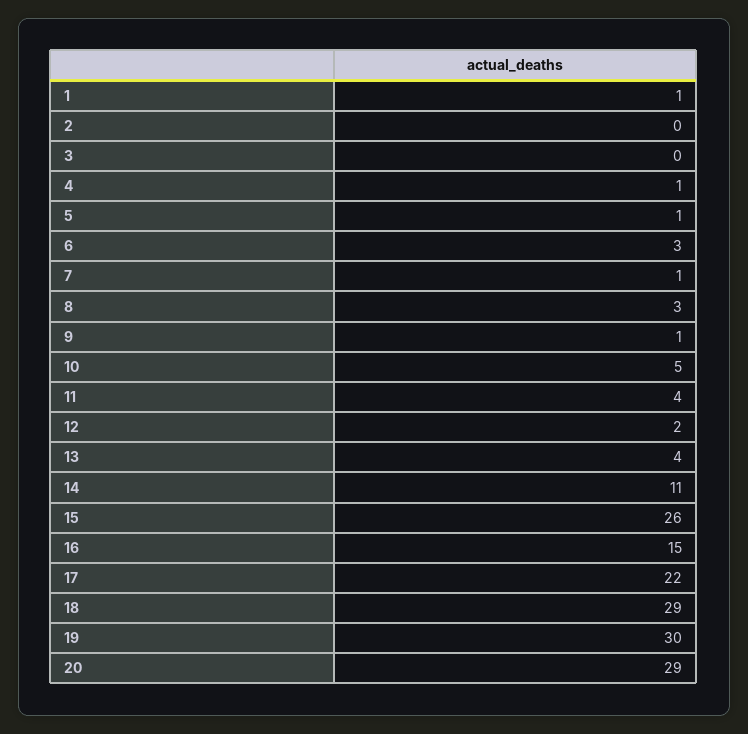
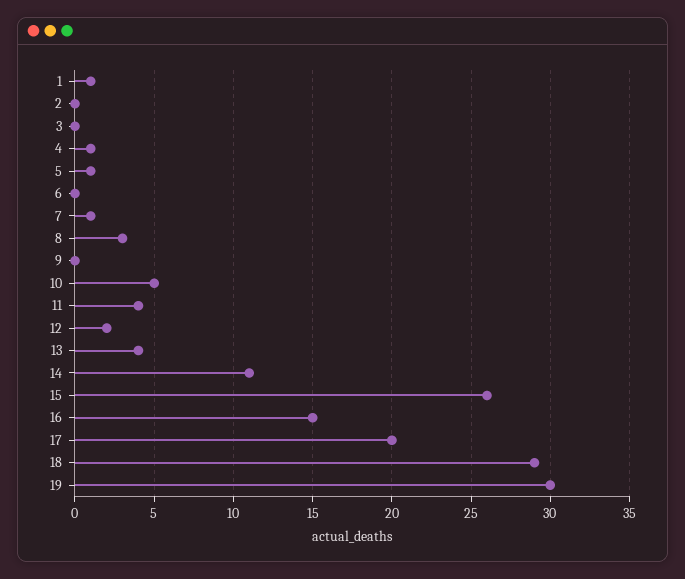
  {
    "1": 1,
    "2": 0,
    "3": 0,
    "4": 1,
    "5": 1,
-   "6": 3,
+   "6": 0,
    "7": 1,
    "8": 3,
-   "9": 1,
+   "9": 0,
    "10": 5,
    "11": 4,
    "12": 2,
    "13": 4,
    "14": 11,
    "15": 26,
    "16": 15,
-   "17": 22,
+   "17": 20,
    "18": 29,
-   "19": 30,
+   "19": 30
-   "20": 29
  }

